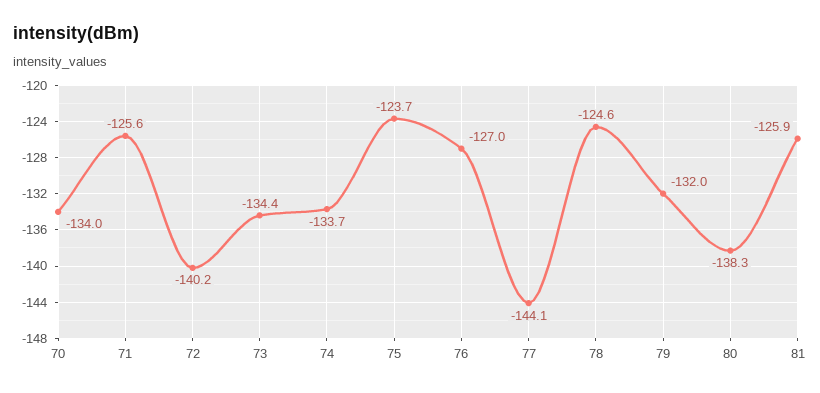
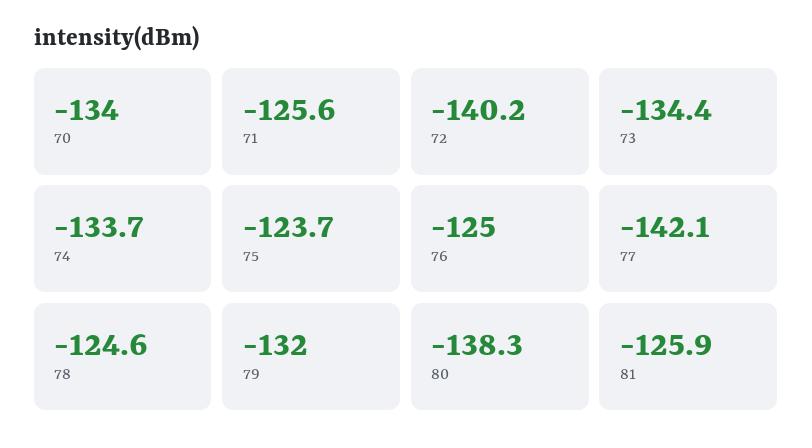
  {
    "70": -134,
    "71": -125.6,
    "72": -140.2,
    "73": -134.4,
    "74": -133.7,
    "75": -123.7,
-   "76": -127,
+   "76": -125,
-   "77": -144.1,
+   "77": -142.1,
    "78": -124.6,
    "79": -132,
    "80": -138.3,
    "81": -125.9
  }

